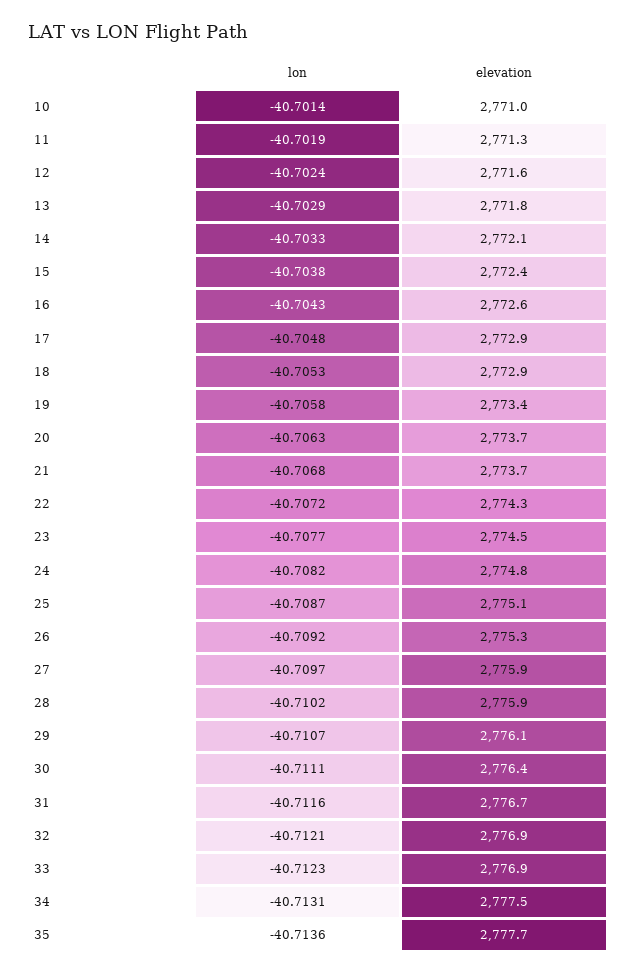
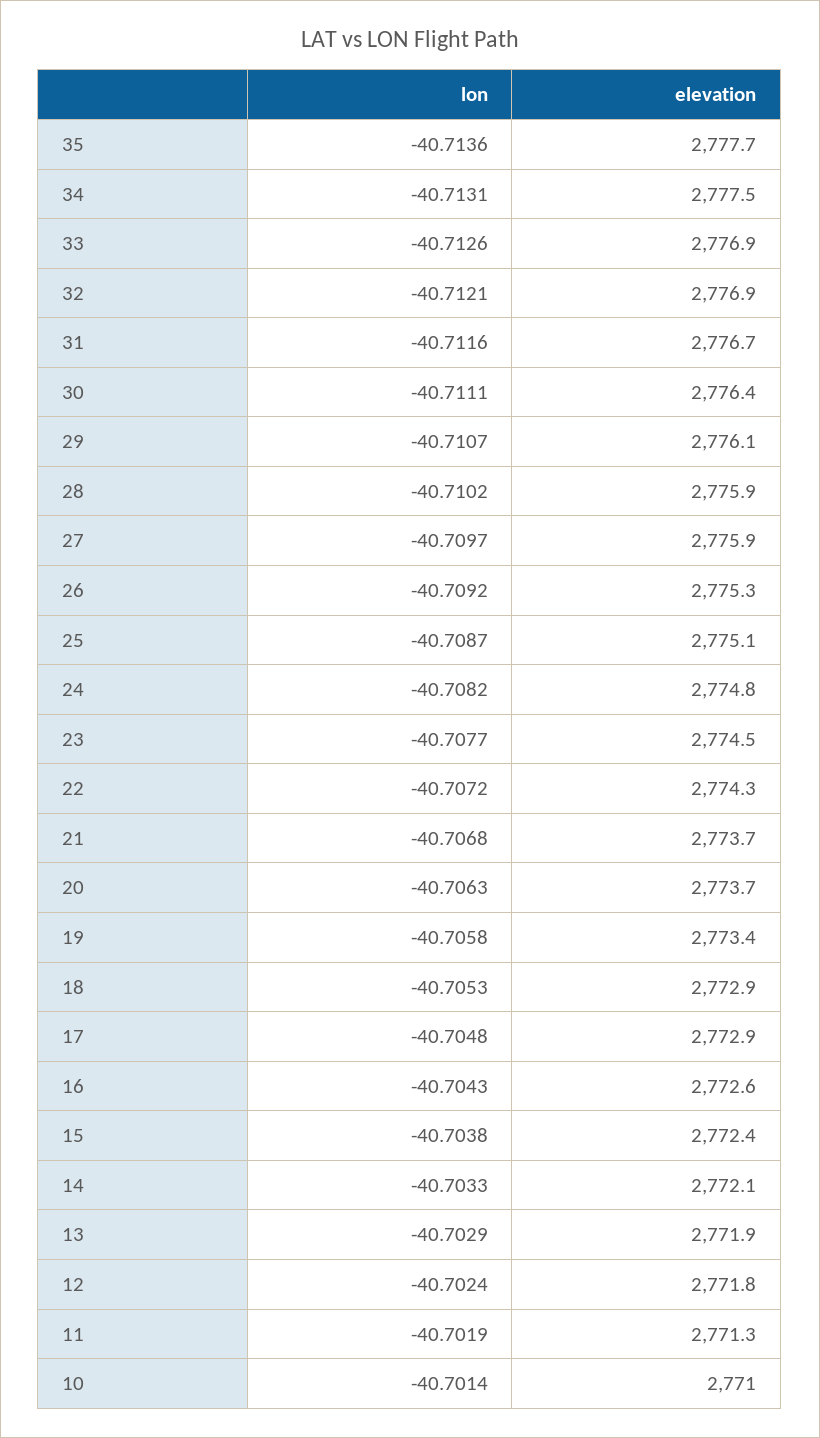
  {
    "lon": {
      "10": -40.7014,
      "11": -40.7019,
      "12": -40.7024,
      "13": -40.7029,
      "14": -40.7033,
      "15": -40.7038,
      "16": -40.7043,
      "17": -40.7048,
      "18": -40.7053,
      "19": -40.7058,
      "20": -40.7063,
      "21": -40.7068,
      "22": -40.7072,
      "23": -40.7077,
      "24": -40.7082,
      "25": -40.7087,
      "26": -40.7092,
      "27": -40.7097,
      "28": -40.7102,
      "29": -40.7107,
      "30": -40.7111,
      "31": -40.7116,
      "32": -40.7121,
-     "33": -40.7123,
+     "33": -40.7126,
      "34": -40.7131,
      "35": -40.7136
    },
    "elevation": {
      "10": 2771,
      "11": 2771.3,
-     "12": 2771.6,
+     "12": 2771.8,
-     "13": 2771.8,
+     "13": 2771.9,
      "14": 2772.1,
      "15": 2772.4,
      "16": 2772.6,
      "17": 2772.9,
      "18": 2772.9,
      "19": 2773.4,
      "20": 2773.7,
      "21": 2773.7,
      "22": 2774.3,
      "23": 2774.5,
      "24": 2774.8,
      "25": 2775.1,
      "26": 2775.3,
      "27": 2775.9,
      "28": 2775.9,
      "29": 2776.1,
      "30": 2776.4,
      "31": 2776.7,
      "32": 2776.9,
      "33": 2776.9,
      "34": 2777.5,
      "35": 2777.7
    }
  }

